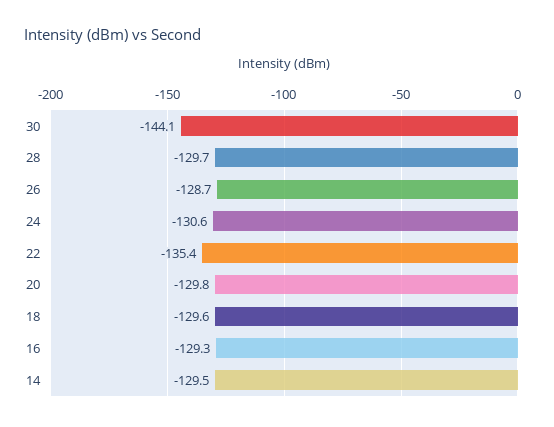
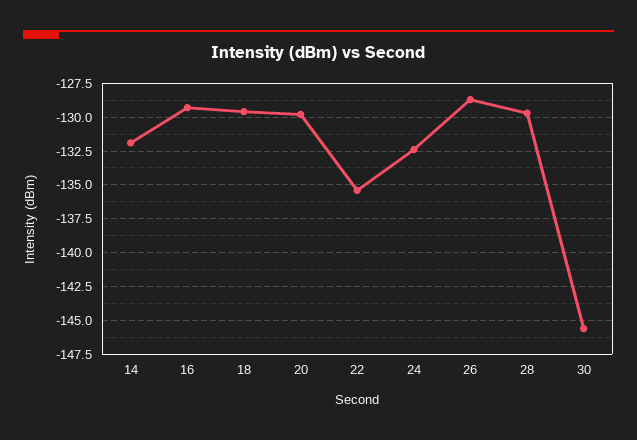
  {
-   "30": -144.1,
+   "30": -145.5,
    "28": -129.7,
    "26": -128.7,
-   "24": -130.6,
+   "24": -132.5,
    "22": -135.4,
    "20": -129.8,
    "18": -129.6,
    "16": -129.3,
-   "14": -129.5
+   "14": -132
  }

